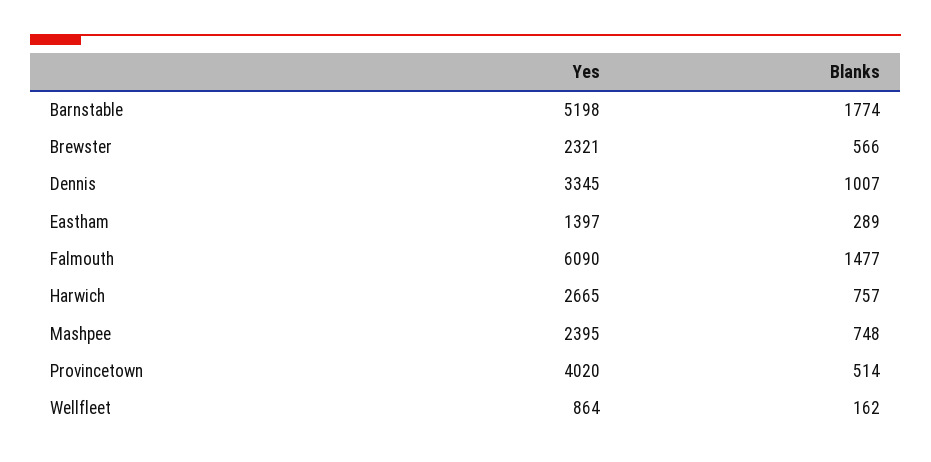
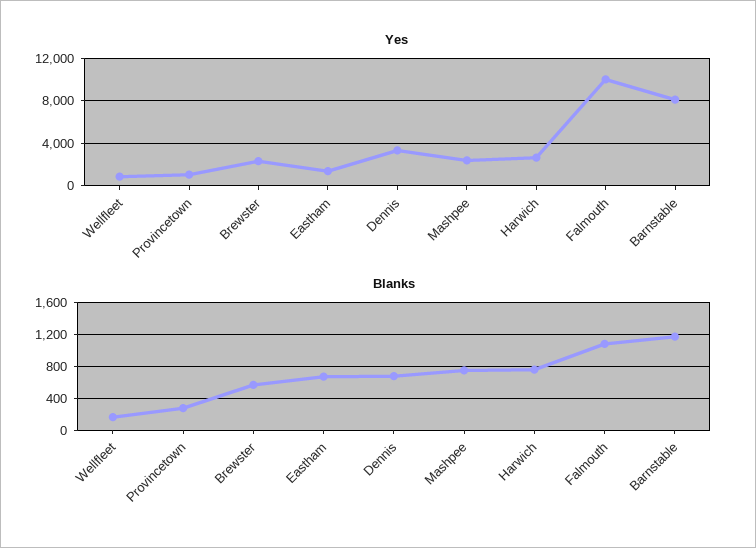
  {
    "Yes": {
-     "Barnstable": 5198,
+     "Barnstable": 8000,
      "Brewster": 2321,
      "Dennis": 3345,
      "Eastham": 1397,
-     "Falmouth": 6090,
+     "Falmouth": 10000,
      "Harwich": 2665,
      "Mashpee": 2395,
-     "Provincetown": 4020,
+     "Provincetown": 1000,
      "Wellfleet": 864
    },
    "Blanks": {
-     "Barnstable": 1774,
+     "Barnstable": 1200,
      "Brewster": 566,
-     "Dennis": 1007,
+     "Dennis": 700,
-     "Eastham": 289,
+     "Eastham": 700,
-     "Falmouth": 1477,
+     "Falmouth": 1100,
      "Harwich": 757,
      "Mashpee": 748,
-     "Provincetown": 514,
+     "Provincetown": 300,
      "Wellfleet": 162
    }
  }

